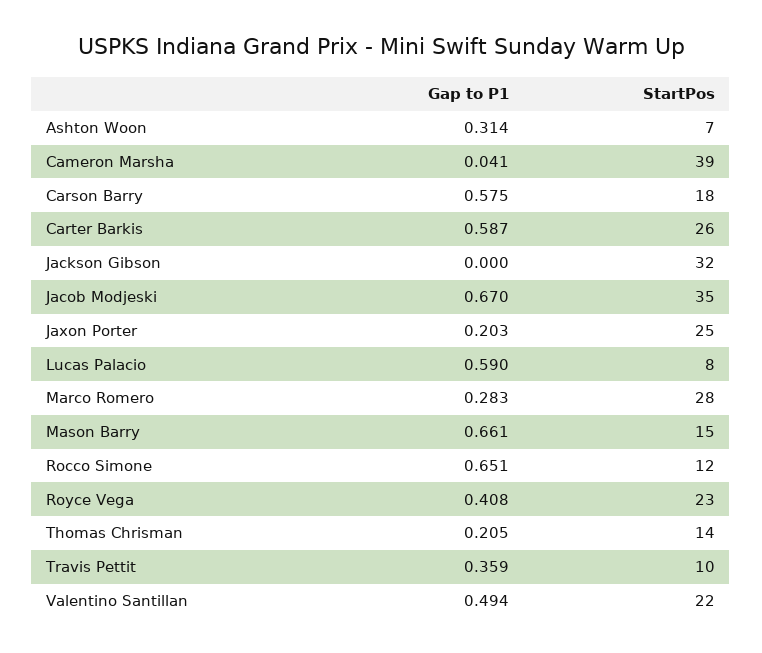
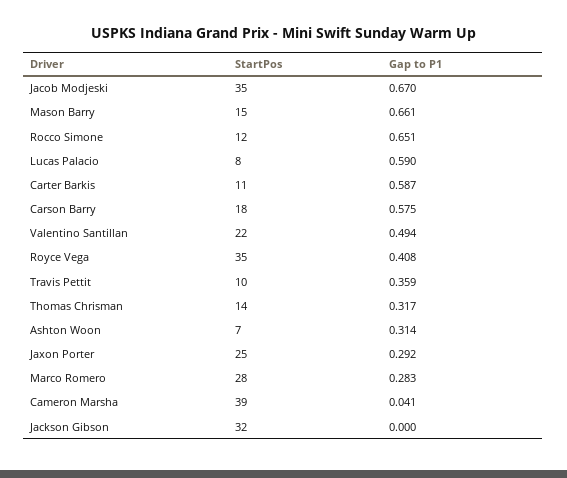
  {
    "Gap to P1": {
      "Ashton Woon": 0.314,
      "Cameron Marsha": 0.041,
      "Carson Barry": 0.575,
      "Carter Barkis": 0.587,
      "Jackson Gibson": 0,
      "Jacob Modjeski": 0.67,
-     "Jaxon Porter": 0.203,
+     "Jaxon Porter": 0.292,
      "Lucas Palacio": 0.59,
      "Marco Romero": 0.283,
      "Mason Barry": 0.661,
      "Rocco Simone": 0.651,
      "Royce Vega": 0.408,
-     "Thomas Chrisman": 0.205,
+     "Thomas Chrisman": 0.317,
      "Travis Pettit": 0.359,
      "Valentino Santillan": 0.494
    },
    "StartPos": {
      "Ashton Woon": 7,
      "Cameron Marsha": 39,
      "Carson Barry": 18,
-     "Carter Barkis": 26,
+     "Carter Barkis": 11,
      "Jackson Gibson": 32,
      "Jacob Modjeski": 35,
      "Jaxon Porter": 25,
      "Lucas Palacio": 8,
      "Marco Romero": 28,
      "Mason Barry": 15,
      "Rocco Simone": 12,
-     "Royce Vega": 23,
+     "Royce Vega": 35,
      "Thomas Chrisman": 14,
      "Travis Pettit": 10,
      "Valentino Santillan": 22
    }
  }

